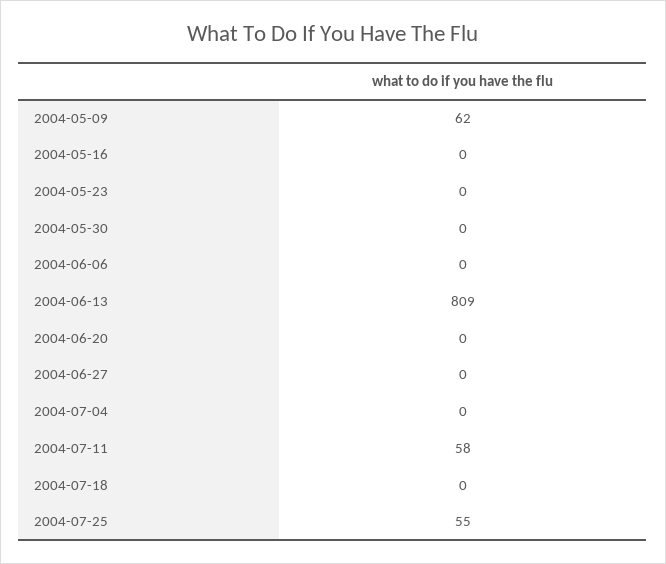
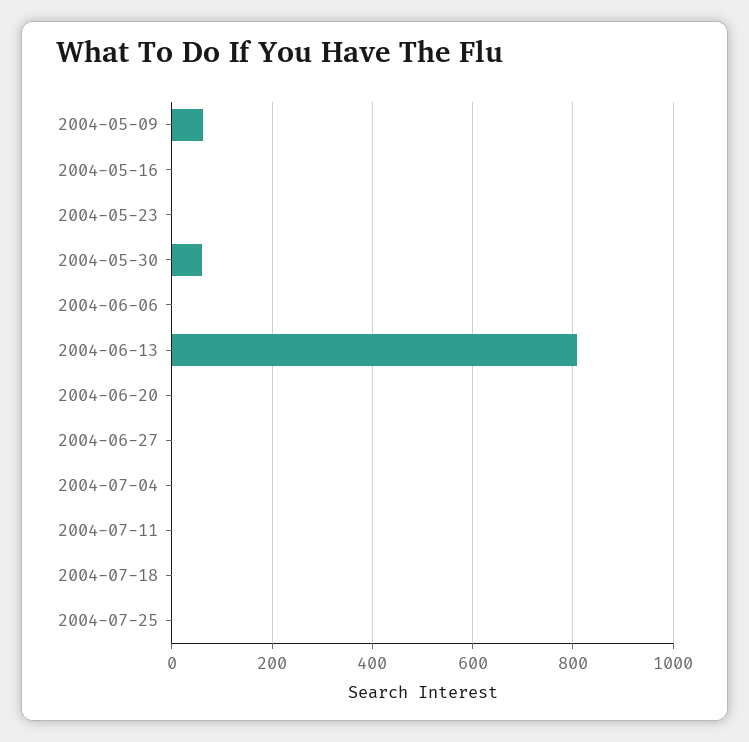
  {
    "2004-05-09": 62,
    "2004-05-16": 0,
    "2004-05-23": 0,
-   "2004-05-30": 0,
+   "2004-05-30": 60,
    "2004-06-06": 0,
    "2004-06-13": 809,
    "2004-06-20": 0,
    "2004-06-27": 0,
    "2004-07-04": 0,
-   "2004-07-11": 58,
+   "2004-07-11": 0,
    "2004-07-18": 0,
-   "2004-07-25": 55
+   "2004-07-25": 0
  }

